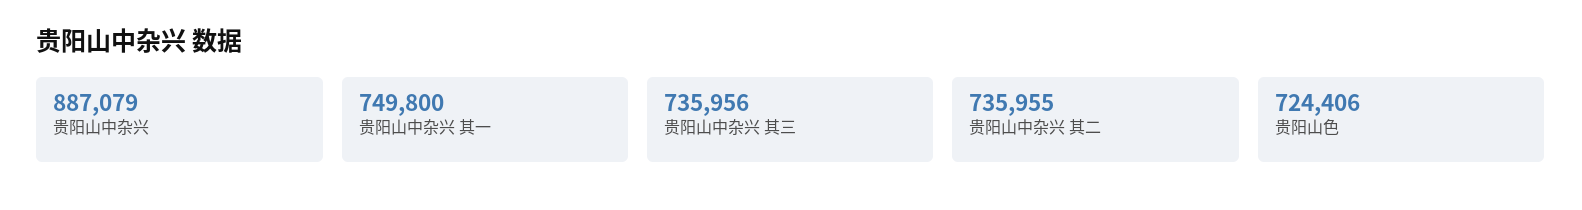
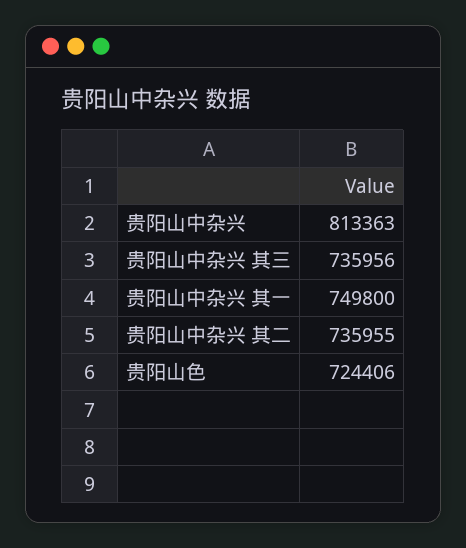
  {
-   "贵阳山中杂兴": 887079,
+   "贵阳山中杂兴": 813363,
    "贵阳山中杂兴 其一": 749800,
    "贵阳山中杂兴 其三": 735956,
    "贵阳山中杂兴 其二": 735955,
    "贵阳山色": 724406
  }

